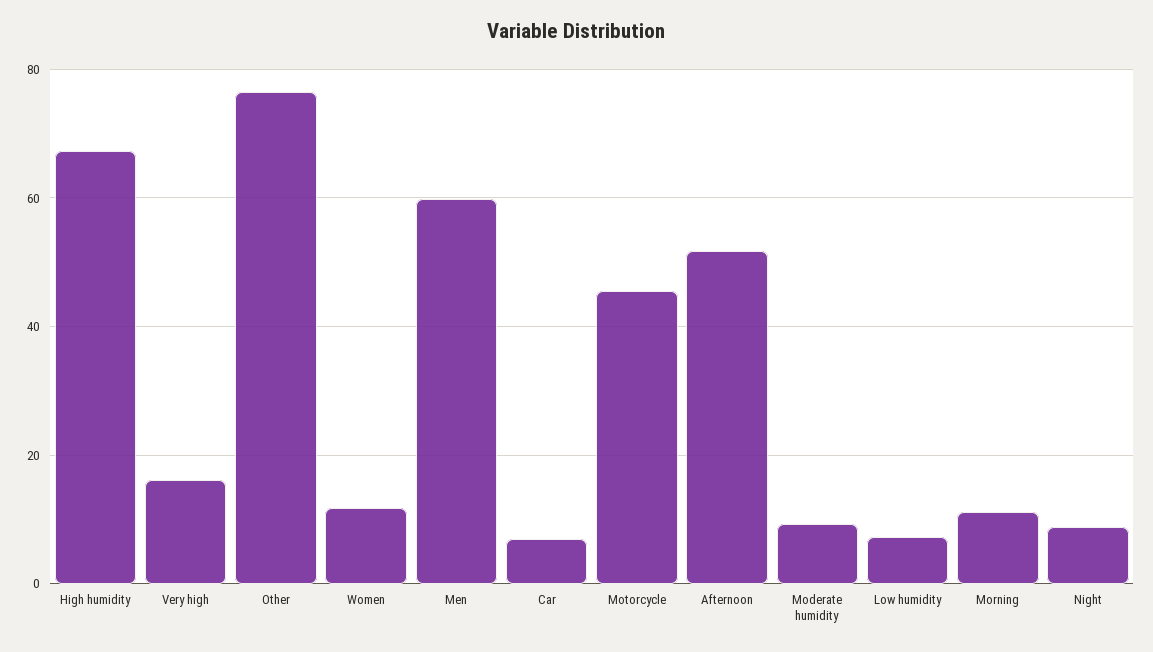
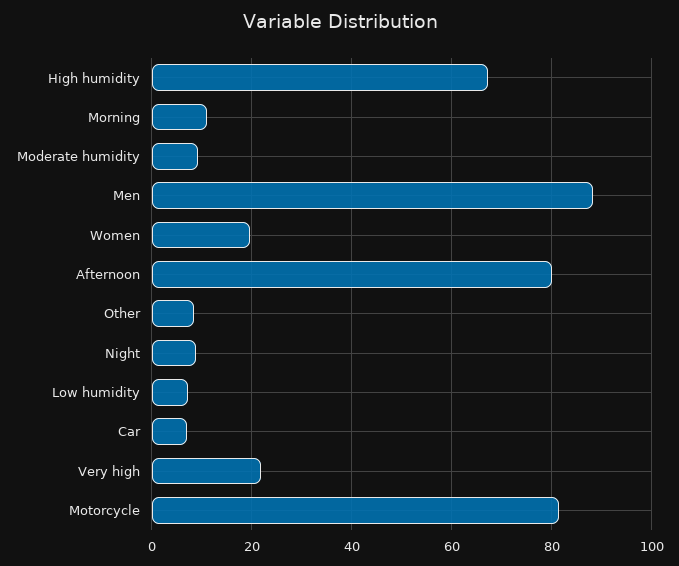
  {
    "High humidity": 68,
-   "Very high": 16,
+   "Very high": 22,
-   "Other": 76,
+   "Other": 8,
-   "Women": 12,
+   "Women": 20,
-   "Men": 60,
+   "Men": 88,
    "Car": 8,
-   "Motorcycle": 46,
+   "Motorcycle": 82,
-   "Afternoon": 52,
+   "Afternoon": 80,
    "Moderate humidity": 10,
    "Low humidity": 8,
    "Morning": 12,
    "Night": 8
  }

